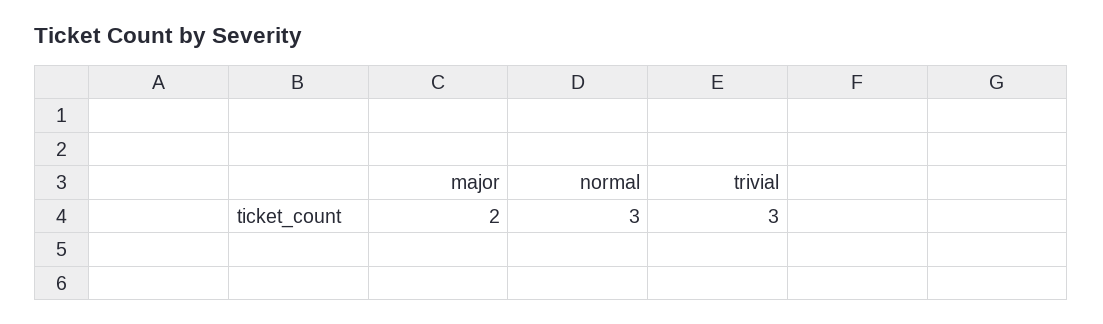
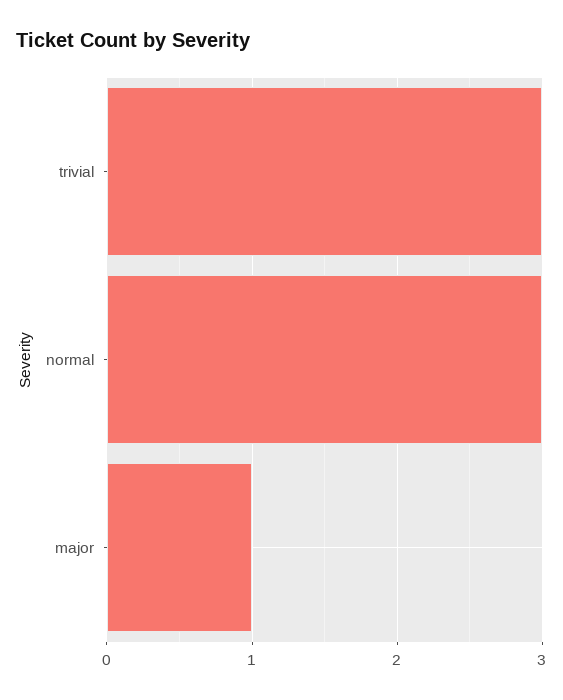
  {
-   "major": 2,
+   "major": 1,
    "normal": 3,
    "trivial": 3
  }

